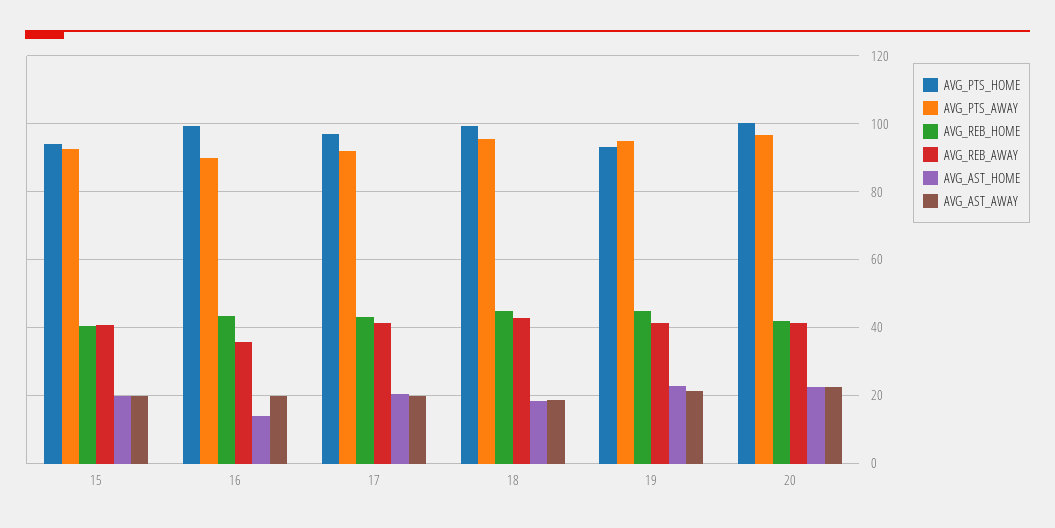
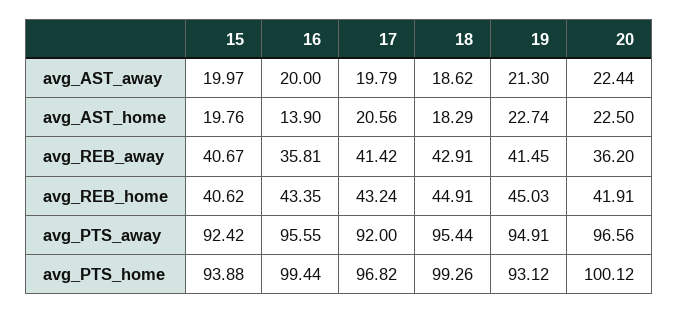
  {
    "AVG_PTS_HOME": {
      "15": 93.88,
      "16": 99.44,
      "17": 96.82,
      "18": 99.26,
      "19": 93.12,
      "20": 100.12
    },
    "AVG_PTS_AWAY": {
      "15": 92.42,
-     "16": 90,
+     "16": 95.55,
      "17": 92,
      "18": 95.44,
      "19": 94.91,
      "20": 96.56
    },
    "AVG_REB_HOME": {
      "15": 40.62,
      "16": 43.35,
      "17": 43.24,
      "18": 44.91,
      "19": 45.03,
      "20": 41.91
    },
    "AVG_REB_AWAY": {
      "15": 40.67,
      "16": 35.81,
      "17": 41.42,
      "18": 42.91,
      "19": 41.45,
-     "20": 42
+     "20": 36.2
    },
    "AVG_AST_HOME": {
      "15": 19.76,
      "16": 13.9,
      "17": 20.56,
      "18": 18.29,
      "19": 22.74,
      "20": 22.5
    },
    "AVG_AST_AWAY": {
      "15": 19.97,
      "16": 20,
      "17": 19.79,
      "18": 18.62,
      "19": 21.3,
      "20": 22.44
    }
  }

